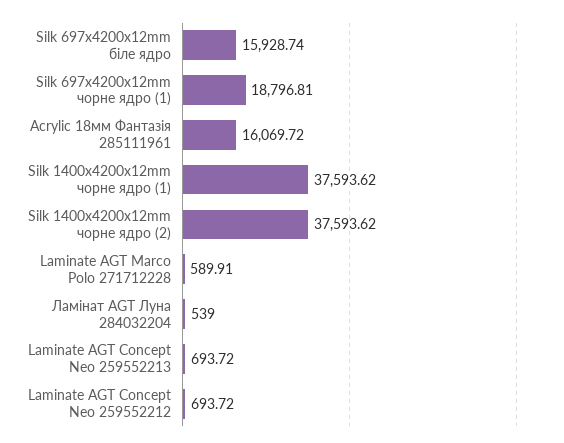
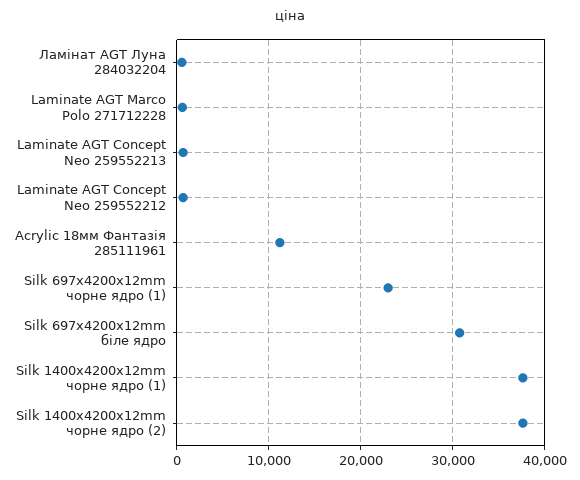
  {
-   "Silk 697x4200x12mm біле ядро": 15928.74,
+   "Silk 697x4200x12mm біле ядро": 31000,
-   "Silk 697x4200x12mm чорне ядро (1)": 18796.81,
+   "Silk 697x4200x12mm чорне ядро (1)": 23000,
-   "Acrylic 18мм Фантазія 285111961": 16069.72,
+   "Acrylic 18мм Фантазія 285111961": 11000,
    "Silk 1400x4200x12mm чорне ядро (1)": 37593.62,
    "Silk 1400x4200x12mm чорне ядро (2)": 37593.62,
    "Laminate AGT Marco Polo 271712228": 589.91,
    "Ламінат AGT Луна 284032204": 539,
    "Laminate AGT Concept Neo 259552213": 693.72,
    "Laminate AGT Concept Neo 259552212": 693.72
  }

